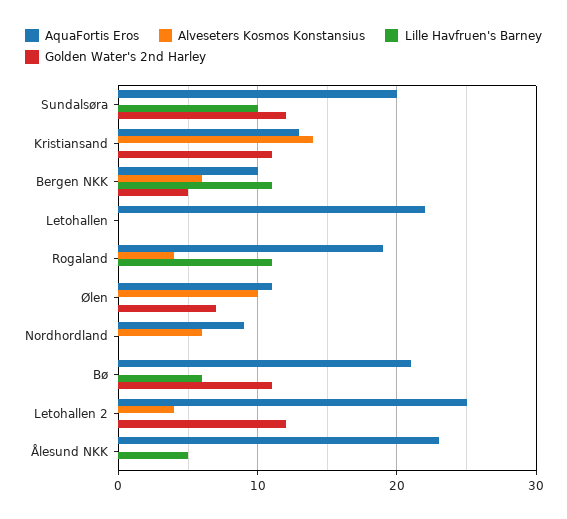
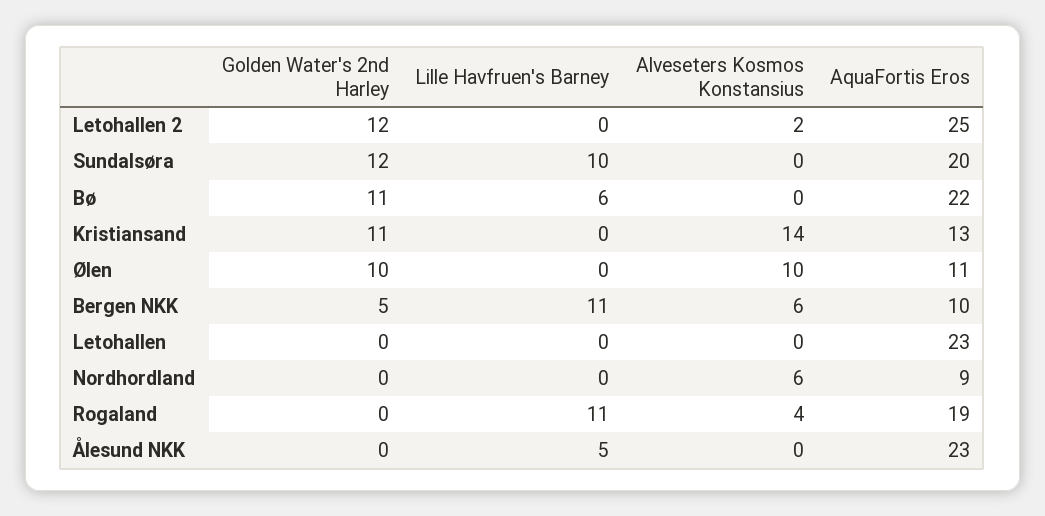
  {
    "AquaFortis Eros": {
      "Sundalsøra": 20,
      "Kristiansand": 13,
      "Bergen NKK": 10,
-     "Letohallen": 22,
+     "Letohallen": 23,
      "Rogaland": 19,
      "Ølen": 11,
      "Nordhordland": 9,
-     "Bø": 21,
+     "Bø": 22,
      "Letohallen 2": 25,
      "Ålesund NKK": 23
    },
    "Alveseters Kosmos Konstansius": {
      "Sundalsøra": 0,
      "Kristiansand": 14,
      "Bergen NKK": 6,
      "Letohallen": 0,
      "Rogaland": 4,
      "Ølen": 10,
      "Nordhordland": 6,
      "Bø": 0,
-     "Letohallen 2": 4,
+     "Letohallen 2": 2,
      "Ålesund NKK": 0
    },
    "Lille Havfruen's Barney": {
      "Sundalsøra": 10,
      "Kristiansand": 0,
      "Bergen NKK": 11,
      "Letohallen": 0,
      "Rogaland": 11,
      "Ølen": 0,
      "Nordhordland": 0,
      "Bø": 6,
      "Letohallen 2": 0,
      "Ålesund NKK": 5
    },
    "Golden Water's 2nd Harley": {
      "Sundalsøra": 12,
      "Kristiansand": 11,
      "Bergen NKK": 5,
      "Letohallen": 0,
      "Rogaland": 0,
-     "Ølen": 7,
+     "Ølen": 10,
      "Nordhordland": 0,
      "Bø": 11,
      "Letohallen 2": 12,
      "Ålesund NKK": 0
    }
  }

